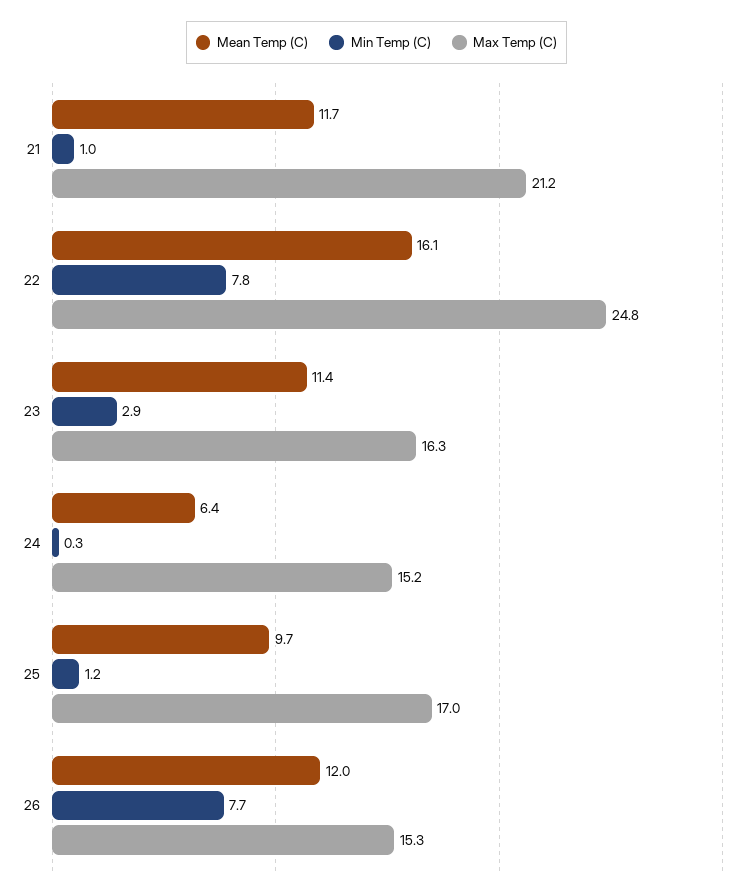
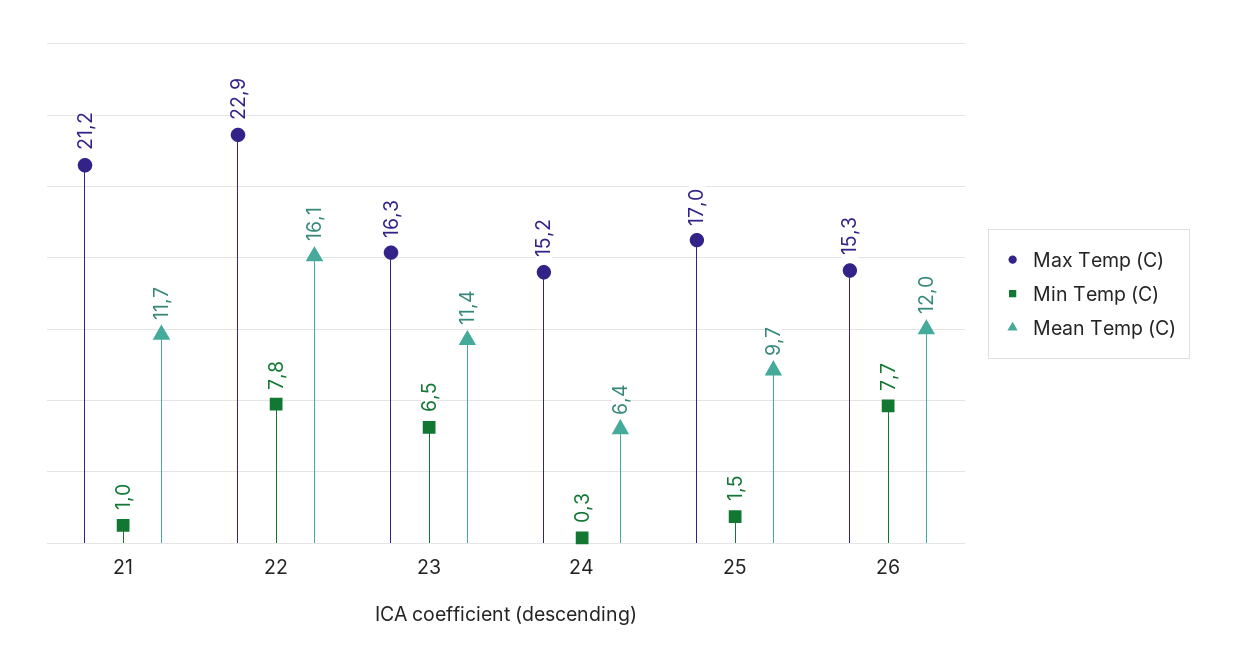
  {
    "Mean Temp (C)": {
      "21": 11.7,
      "22": 16.1,
      "23": 11.4,
      "24": 6.4,
      "25": 9.7,
      "26": 12
    },
    "Min Temp (C)": {
      "21": 1,
      "22": 7.8,
-     "23": 2.9,
+     "23": 6.5,
      "24": 0.3,
-     "25": 1.2,
+     "25": 1.5,
      "26": 7.7
    },
    "Max Temp (C)": {
      "21": 21.2,
-     "22": 24.8,
+     "22": 22.9,
      "23": 16.3,
      "24": 15.2,
      "25": 17,
      "26": 15.3
    }
  }

